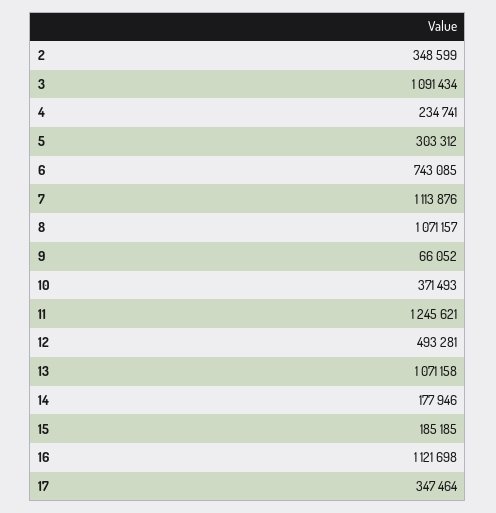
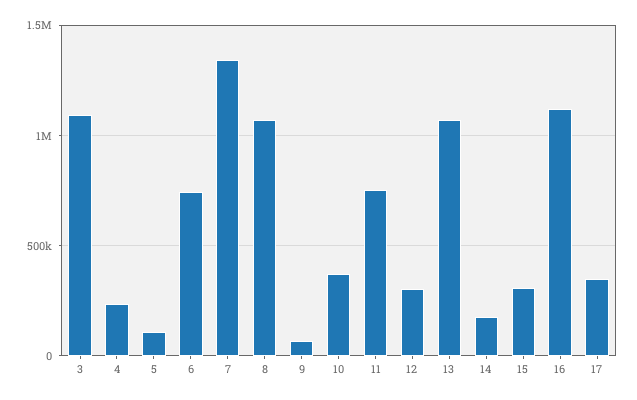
  {
-   "2": 348599,
    "3": 1091434,
    "4": 234741,
-   "5": 303312,
+   "5": 100000,
    "6": 743085,
-   "7": 1113876,
+   "7": 1350000,
    "8": 1071157,
    "9": 66052,
    "10": 371493,
-   "11": 1245621,
+   "11": 750000,
-   "12": 493281,
+   "12": 300000,
    "13": 1071158,
    "14": 177946,
-   "15": 185185,
+   "15": 300000,
    "16": 1121698,
    "17": 347464
  }

